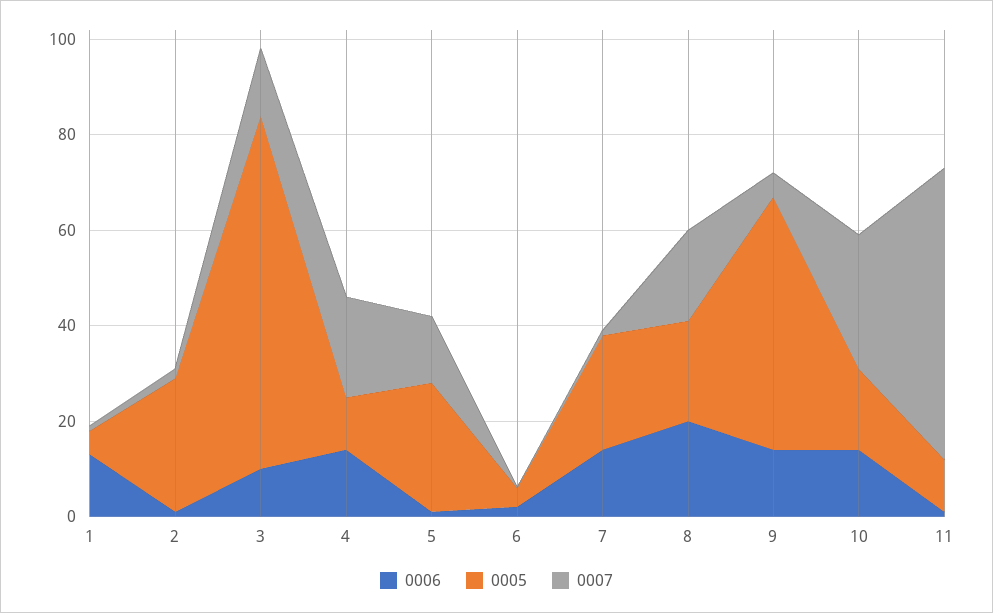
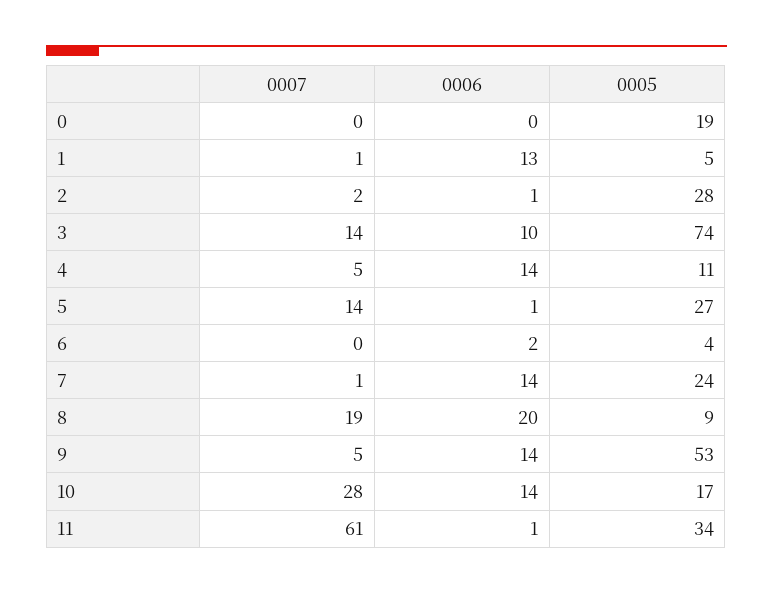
  {
    "0006": {
      "1": 13,
      "2": 1,
      "3": 10,
      "4": 14,
      "5": 1,
      "6": 2,
      "7": 14,
      "8": 20,
      "9": 14,
      "10": 14,
-     "11": 1
+     "11": 1,
+     "0": 0
    },
    "0005": {
      "1": 5,
      "2": 28,
      "3": 74,
      "4": 11,
      "5": 27,
      "6": 4,
      "7": 24,
-     "8": 20,
+     "8": 9,
      "9": 53,
      "10": 17,
-     "11": 10
+     "11": 34,
+     "0": 19
    },
    "0007": {
      "1": 1,
      "2": 2,
      "3": 14,
-     "4": 20,
+     "4": 5,
      "5": 14,
      "6": 0,
      "7": 1,
      "8": 19,
      "9": 5,
      "10": 28,
-     "11": 61
+     "11": 61,
+     "0": 0
    }
  }

